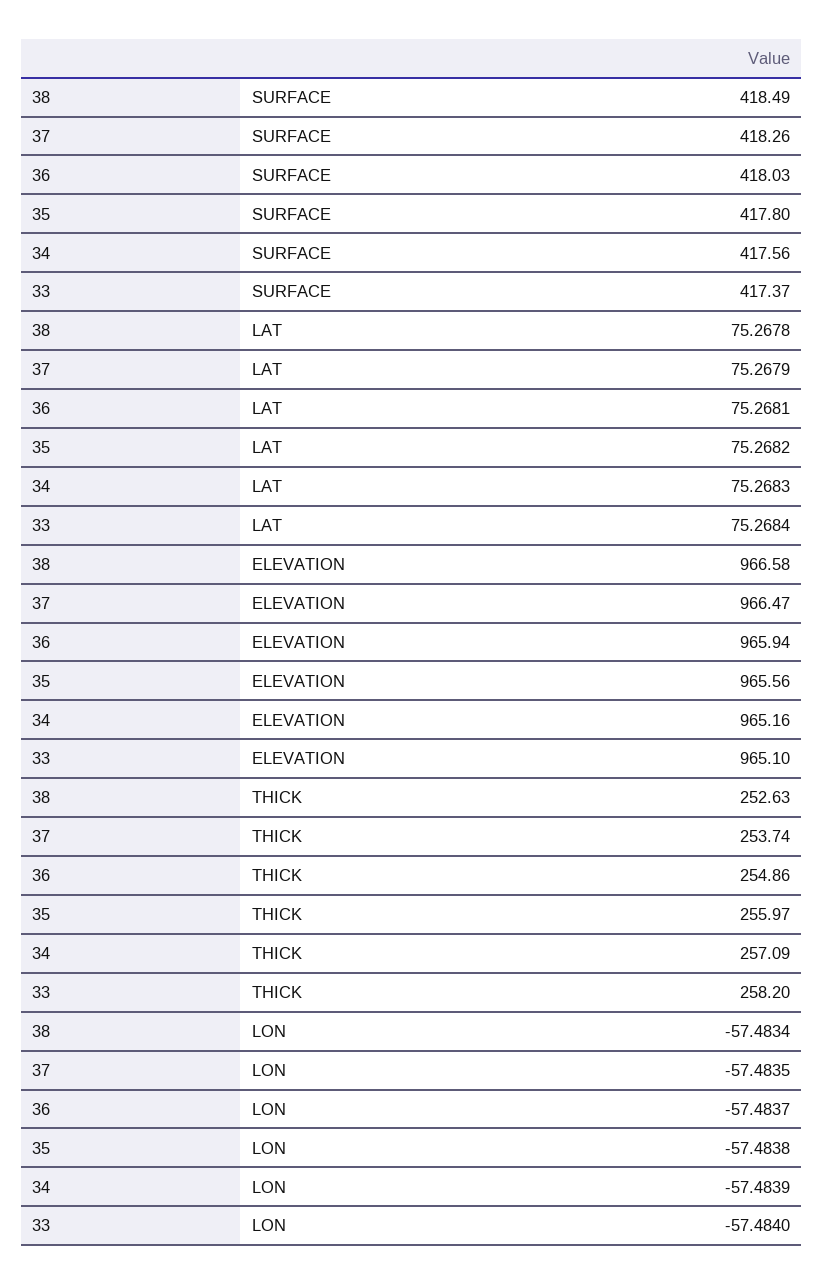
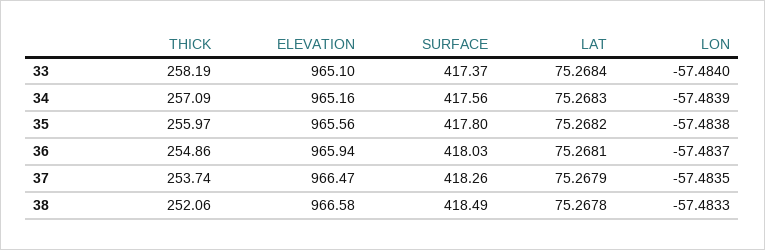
  {
    "38": {
      "SURFACE": 418.49,
      "LAT": 75.2678,
      "ELEVATION": 966.58,
-     "THICK": 252.63,
+     "THICK": 252.06,
-     "LON": -57.4834
+     "LON": -57.4833
    },
    "37": {
      "SURFACE": 418.26,
      "LAT": 75.2679,
      "ELEVATION": 966.47,
      "THICK": 253.74,
      "LON": -57.4835
    },
    "36": {
      "SURFACE": 418.03,
      "LAT": 75.2681,
      "ELEVATION": 965.94,
      "THICK": 254.86,
      "LON": -57.4837
    },
    "35": {
      "SURFACE": 417.8,
      "LAT": 75.2682,
      "ELEVATION": 965.56,
      "THICK": 255.97,
      "LON": -57.4838
    },
    "34": {
      "SURFACE": 417.56,
      "LAT": 75.2683,
      "ELEVATION": 965.16,
      "THICK": 257.09,
      "LON": -57.4839
    },
    "33": {
      "SURFACE": 417.37,
      "LAT": 75.2684,
      "ELEVATION": 965.1,
-     "THICK": 258.2,
+     "THICK": 258.19,
      "LON": -57.484
    }
  }

